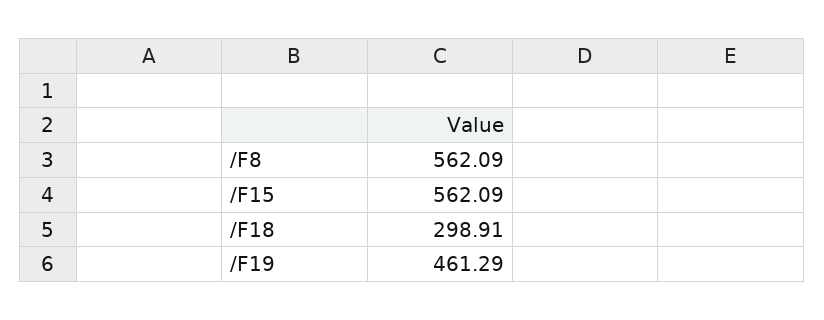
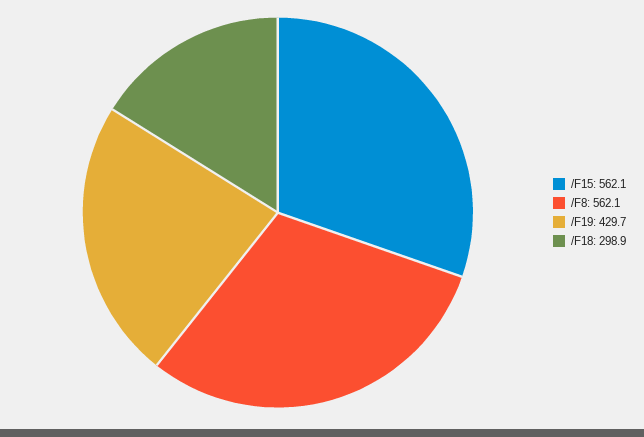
  {
    "/F8": 562.09,
    "/F15": 562.09,
    "/F18": 298.91,
-   "/F19": 461.29
+   "/F19": 429.7
  }

